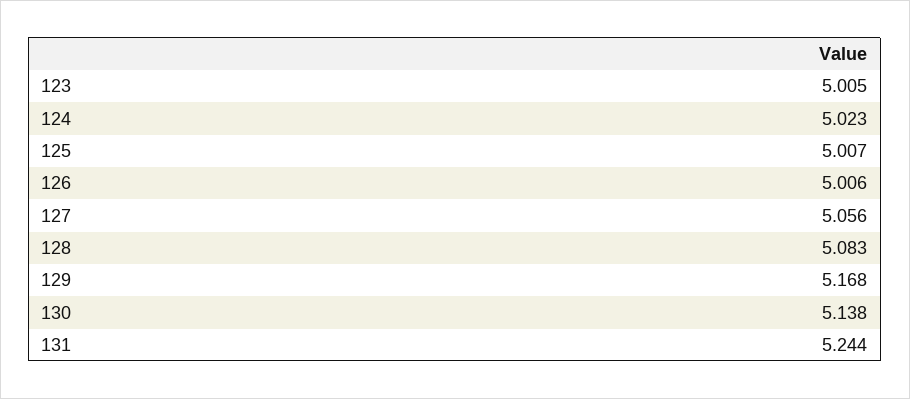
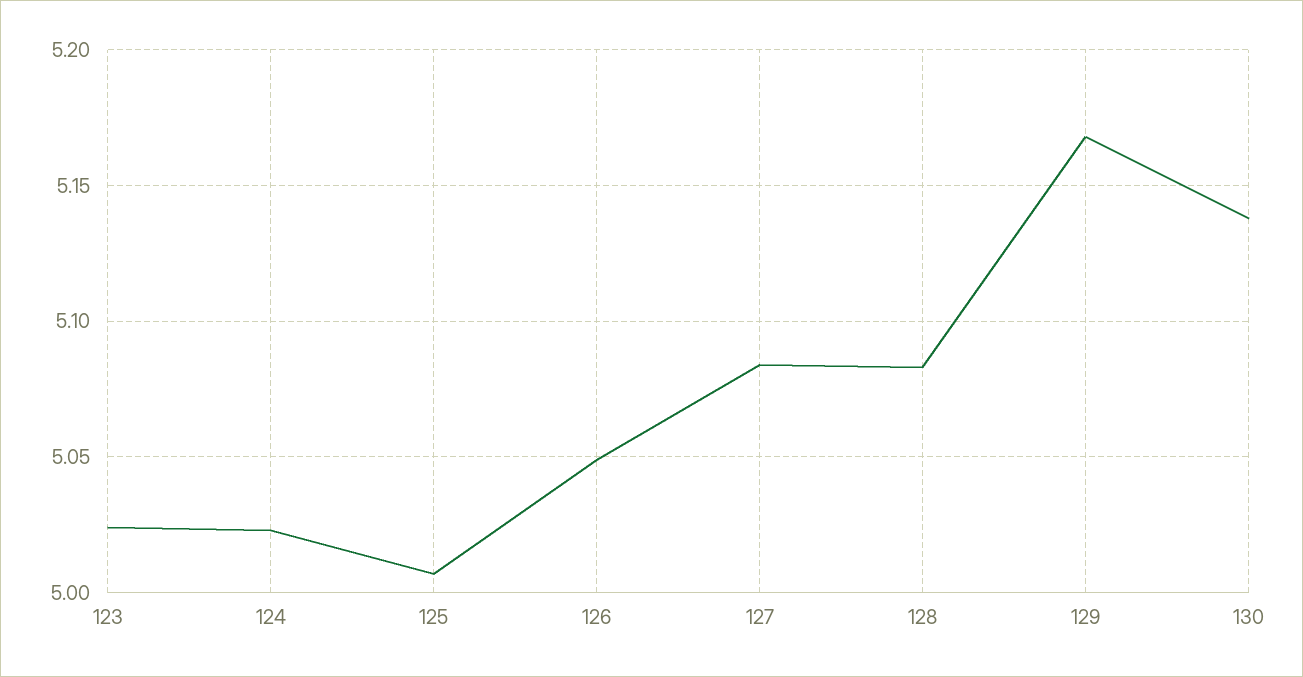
  {
-   "123": 5.005,
+   "123": 5.025,
    "124": 5.023,
    "125": 5.007,
-   "126": 5.006,
+   "126": 5.05,
-   "127": 5.056,
+   "127": 5.085,
    "128": 5.083,
    "129": 5.168,
-   "130": 5.138,
+   "130": 5.138
-   "131": 5.244
  }

